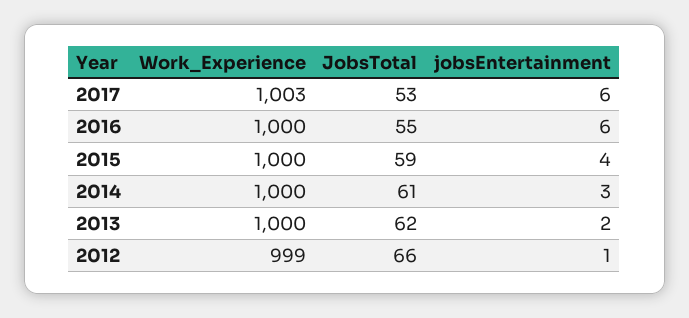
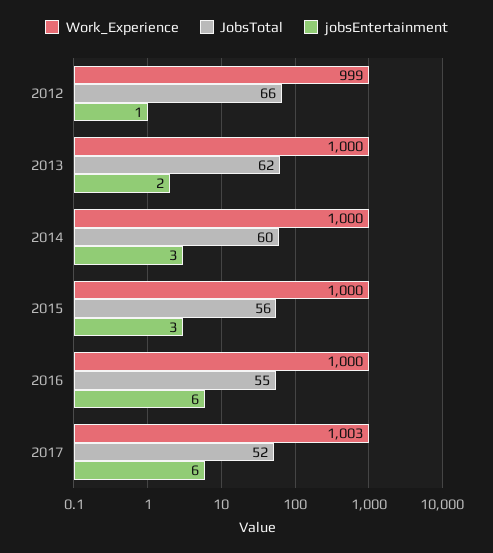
  {
    "Work_Experience": {
      "2017": 1003,
      "2016": 1000,
      "2015": 1000,
      "2014": 1000,
      "2013": 1000,
      "2012": 999
    },
    "JobsTotal": {
-     "2017": 53,
+     "2017": 52,
      "2016": 55,
-     "2015": 59,
+     "2015": 56,
-     "2014": 61,
+     "2014": 60,
      "2013": 62,
      "2012": 66
    },
    "jobsEntertainment": {
      "2017": 6,
      "2016": 6,
-     "2015": 4,
+     "2015": 3,
      "2014": 3,
      "2013": 2,
      "2012": 1
    }
  }

